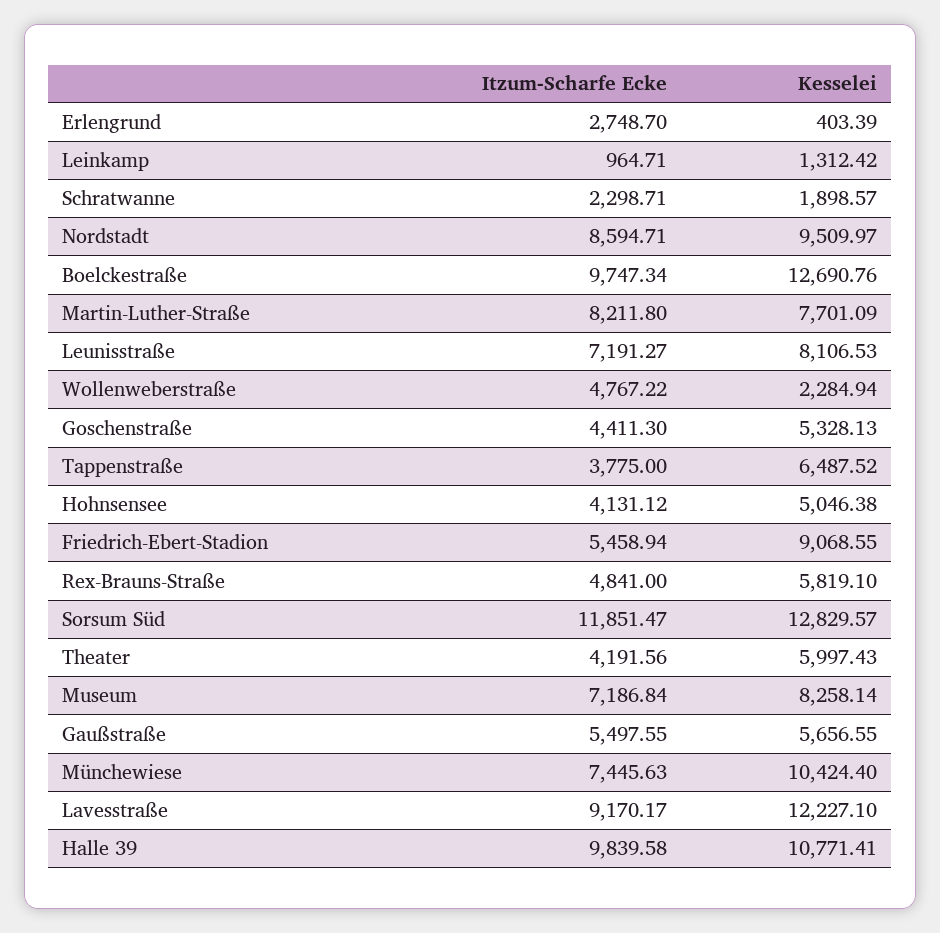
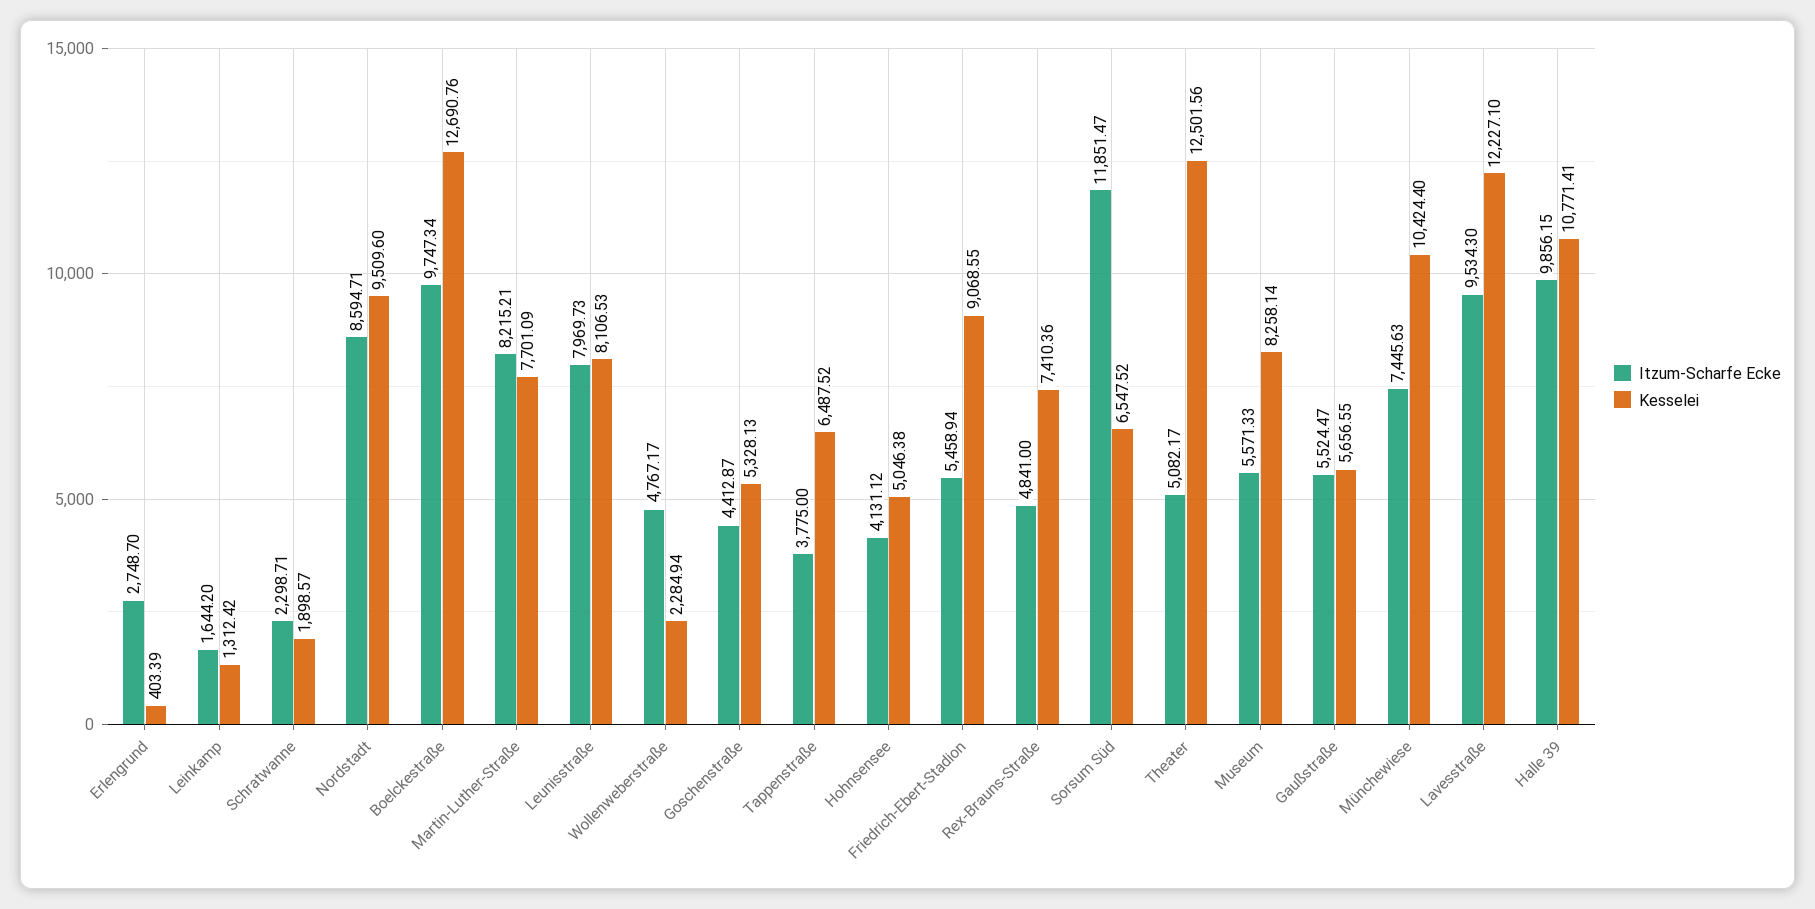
  {
    "Itzum-Scharfe Ecke": {
      "Erlengrund": 2748.7,
-     "Leinkamp": 964.71,
+     "Leinkamp": 1644.2,
      "Schratwanne": 2298.71,
      "Nordstadt": 8594.71,
      "Boelckestraße": 9747.34,
-     "Martin-Luther-Straße": 8211.8,
+     "Martin-Luther-Straße": 8215.21,
-     "Leunisstraße": 7191.27,
+     "Leunisstraße": 7969.73,
-     "Wollenweberstraße": 4767.22,
+     "Wollenweberstraße": 4767.17,
-     "Goschenstraße": 4411.3,
+     "Goschenstraße": 4412.87,
      "Tappenstraße": 3775,
      "Hohnsensee": 4131.12,
      "Friedrich-Ebert-Stadion": 5458.94,
      "Rex-Brauns-Straße": 4841,
      "Sorsum Süd": 11851.47,
-     "Theater": 4191.56,
+     "Theater": 5082.17,
-     "Museum": 7186.84,
+     "Museum": 5571.33,
-     "Gaußstraße": 5497.55,
+     "Gaußstraße": 5524.47,
      "Münchewiese": 7445.63,
-     "Lavesstraße": 9170.17,
+     "Lavesstraße": 9534.3,
-     "Halle 39": 9839.58
+     "Halle 39": 9856.15
    },
    "Kesselei": {
      "Erlengrund": 403.39,
      "Leinkamp": 1312.42,
      "Schratwanne": 1898.57,
-     "Nordstadt": 9509.97,
+     "Nordstadt": 9509.6,
      "Boelckestraße": 12690.76,
      "Martin-Luther-Straße": 7701.09,
      "Leunisstraße": 8106.53,
      "Wollenweberstraße": 2284.94,
      "Goschenstraße": 5328.13,
      "Tappenstraße": 6487.52,
      "Hohnsensee": 5046.38,
      "Friedrich-Ebert-Stadion": 9068.55,
-     "Rex-Brauns-Straße": 5819.1,
+     "Rex-Brauns-Straße": 7410.36,
-     "Sorsum Süd": 12829.57,
+     "Sorsum Süd": 6547.52,
-     "Theater": 5997.43,
+     "Theater": 12501.56,
      "Museum": 8258.14,
      "Gaußstraße": 5656.55,
      "Münchewiese": 10424.4,
      "Lavesstraße": 12227.1,
      "Halle 39": 10771.41
    }
  }

